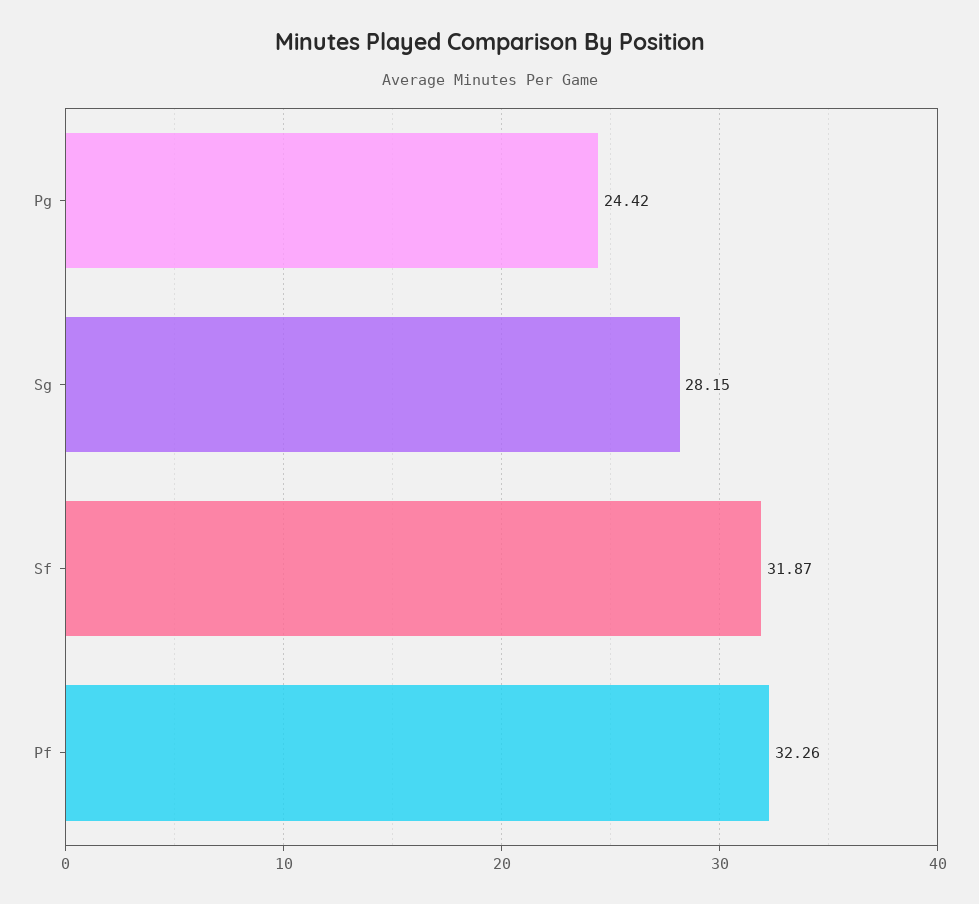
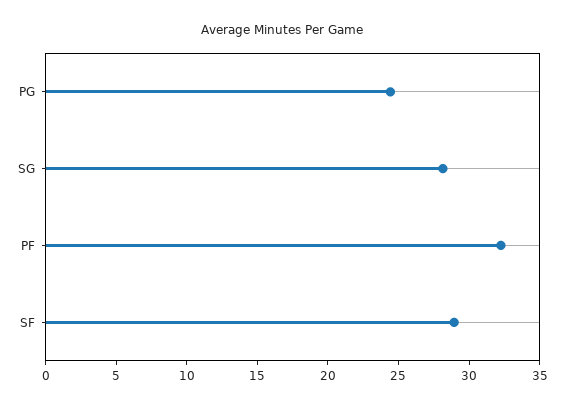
  {
    "Pg": 24.42,
    "Sg": 28.15,
-   "Sf": 31.87,
+   "Sf": 29,
    "Pf": 32.26
  }

